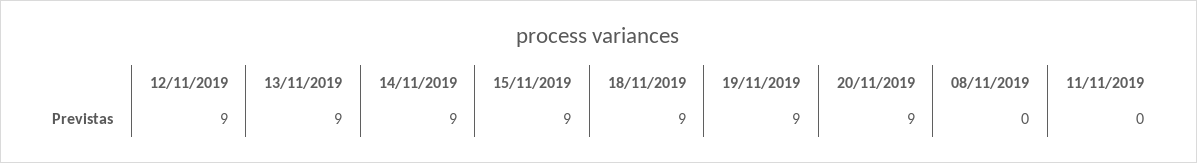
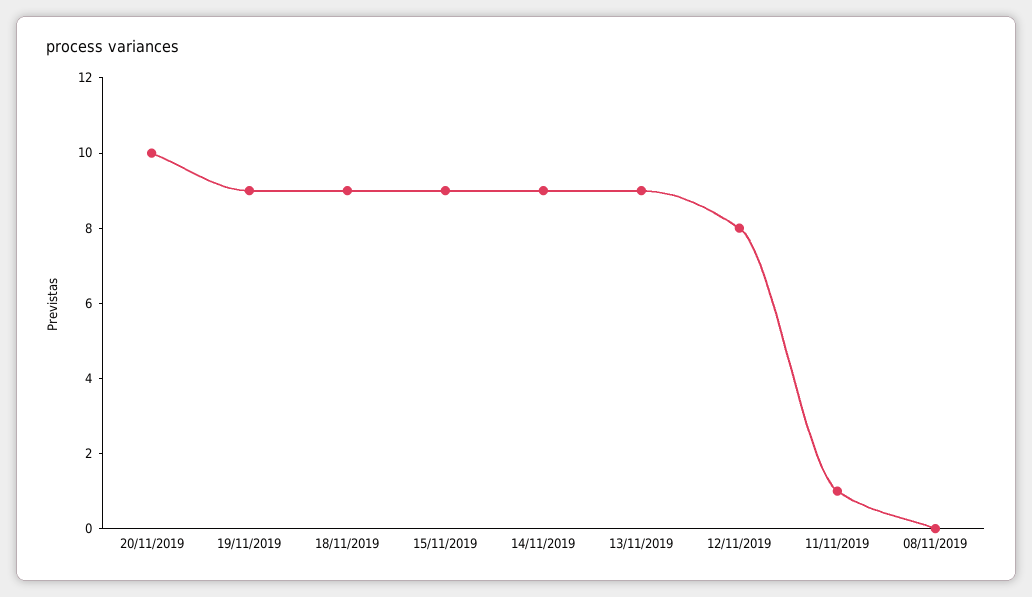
  {
-   "12/11/2019": 9,
+   "12/11/2019": 8,
    "13/11/2019": 9,
    "14/11/2019": 9,
    "15/11/2019": 9,
    "18/11/2019": 9,
    "19/11/2019": 9,
-   "20/11/2019": 9,
+   "20/11/2019": 10,
    "08/11/2019": 0,
-   "11/11/2019": 0
+   "11/11/2019": 1
  }

